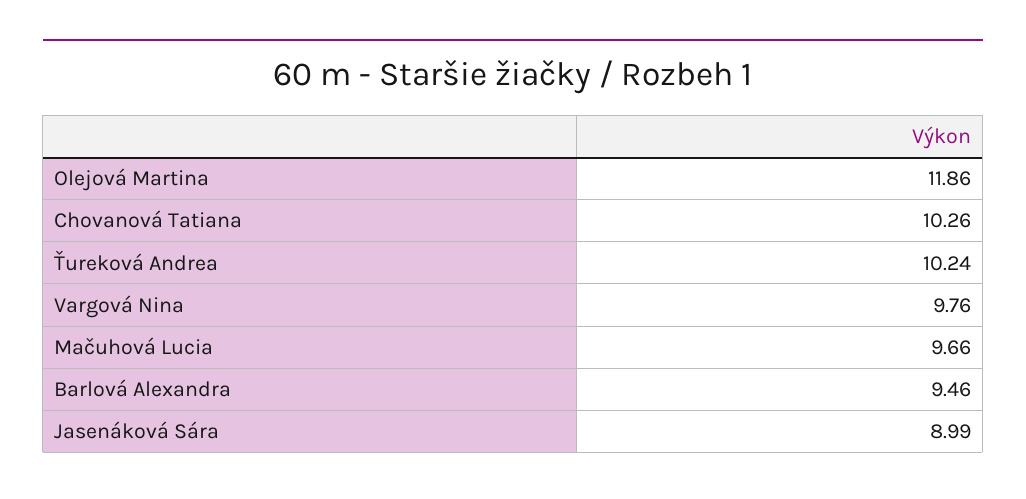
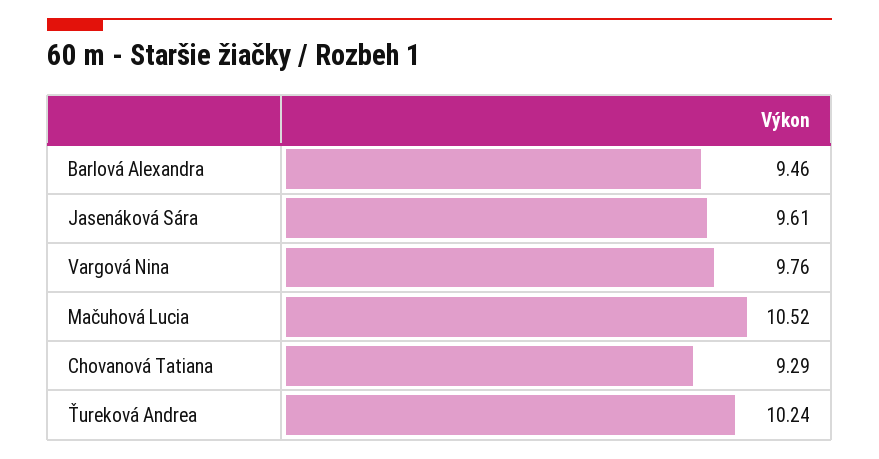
  {
-   "Olejová Martina": 11.86,
-   "Chovanová Tatiana": 10.26,
+   "Chovanová Tatiana": 9.29,
    "Ťureková Andrea": 10.24,
    "Vargová Nina": 9.76,
-   "Mačuhová Lucia": 9.66,
+   "Mačuhová Lucia": 10.52,
    "Barlová Alexandra": 9.46,
-   "Jasenáková Sára": 8.99
+   "Jasenáková Sára": 9.61
  }

